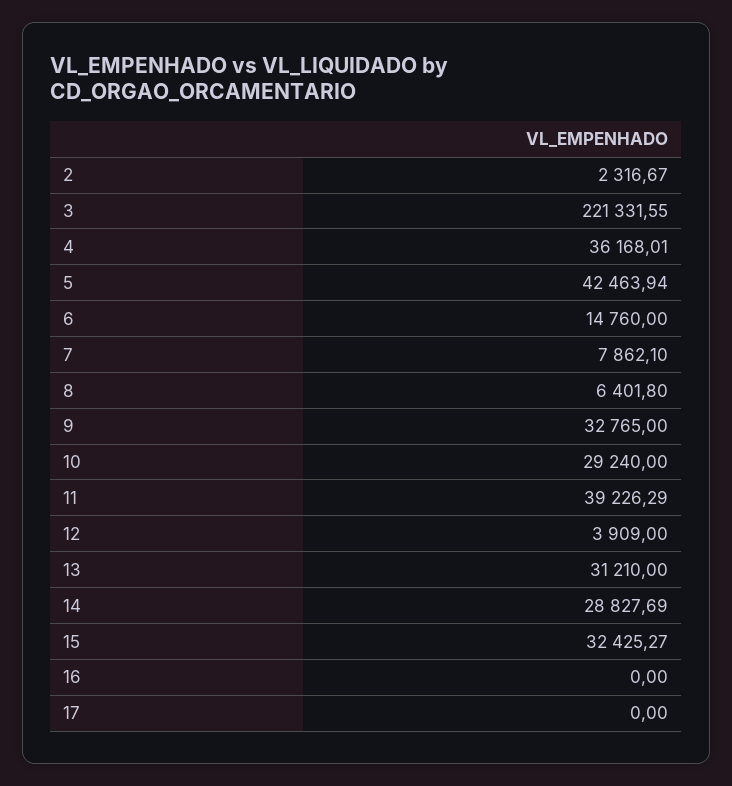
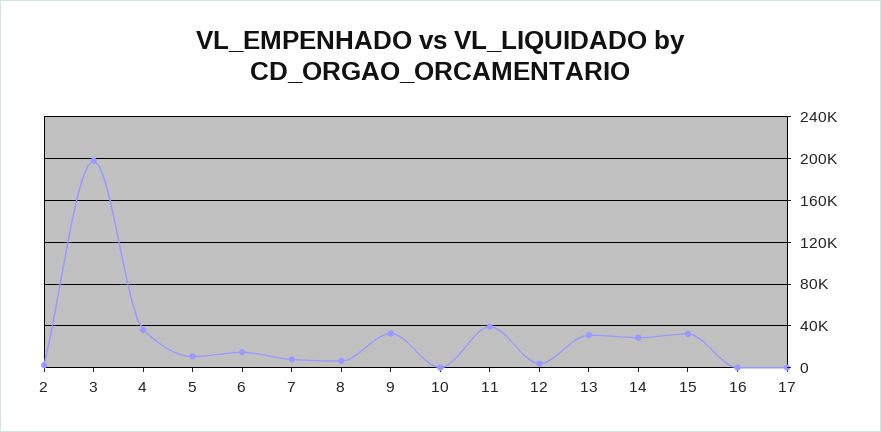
  {
    "2": 2316.67,
-   "3": 221331.55,
+   "3": 200000,
    "4": 36168.01,
-   "5": 42463.94,
+   "5": 10000,
    "6": 14760,
    "7": 7862.1,
    "8": 6401.8,
    "9": 32765,
-   "10": 29240,
+   "10": 0,
    "11": 39226.29,
    "12": 3909,
    "13": 31210,
    "14": 28827.69,
    "15": 32425.27,
    "16": 0,
    "17": 0
  }

